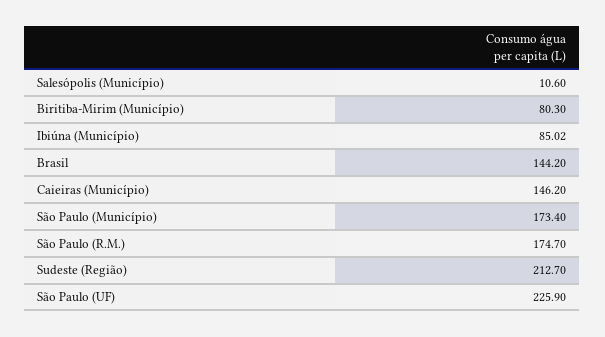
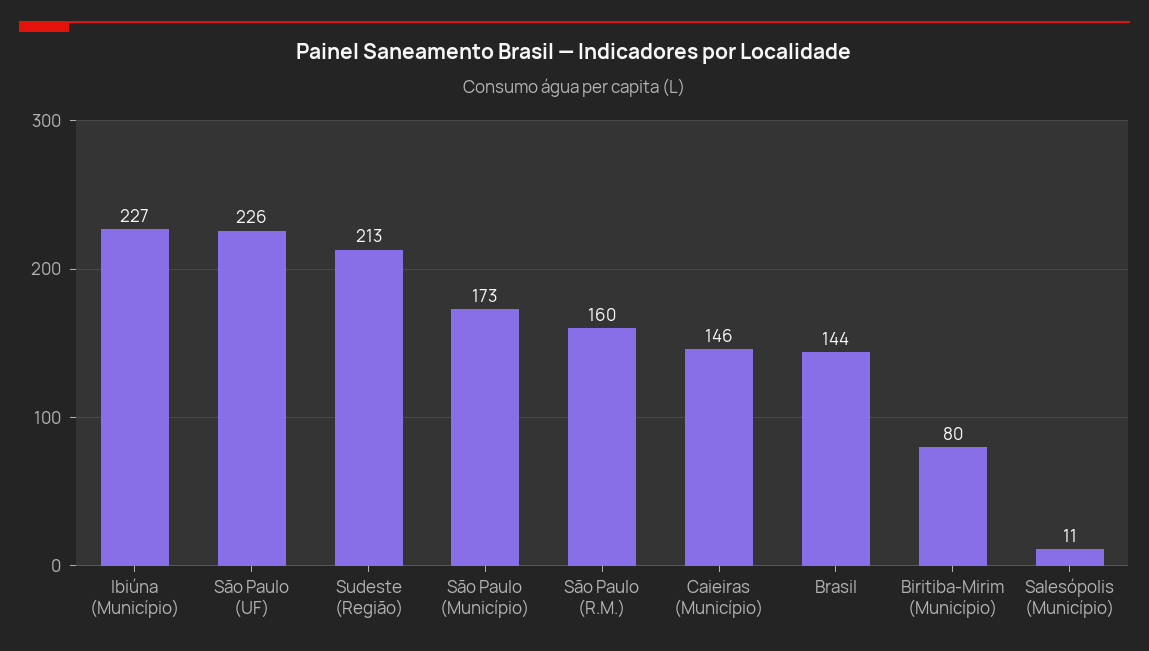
  {
    "Salesópolis (Município)": 10.6,
    "Biritiba-Mirim (Município)": 80.3,
-   "Ibiúna (Município)": 85.02,
+   "Ibiúna (Município)": 227,
    "Brasil": 144.2,
    "Caieiras (Município)": 146.2,
    "São Paulo (Município)": 173.4,
-   "São Paulo (R.M.)": 174.7,
+   "São Paulo (R.M.)": 160,
    "Sudeste (Região)": 212.7,
    "São Paulo (UF)": 225.9
  }

